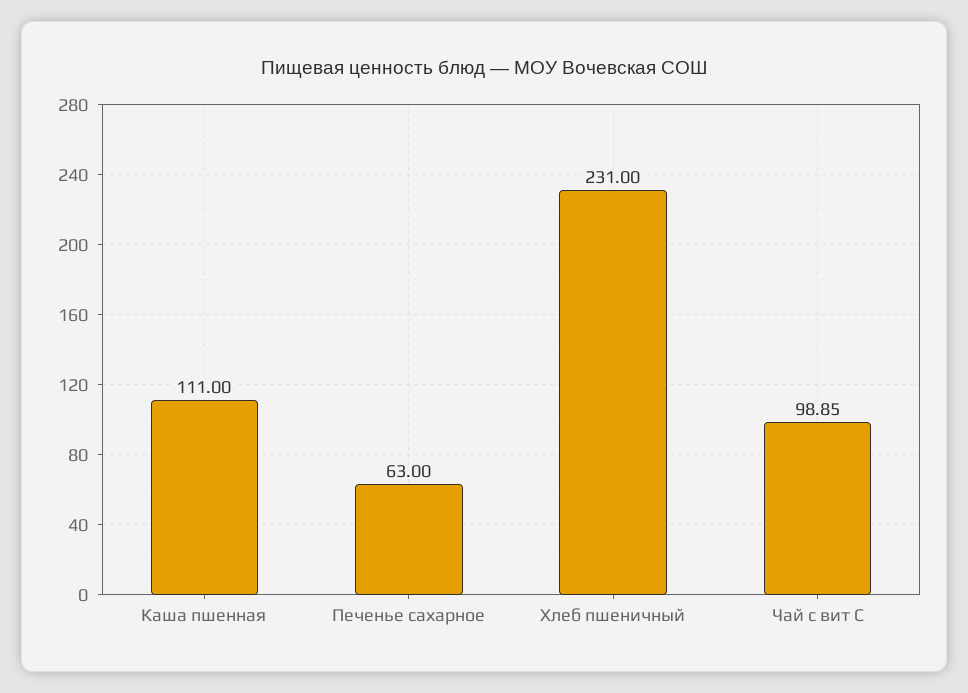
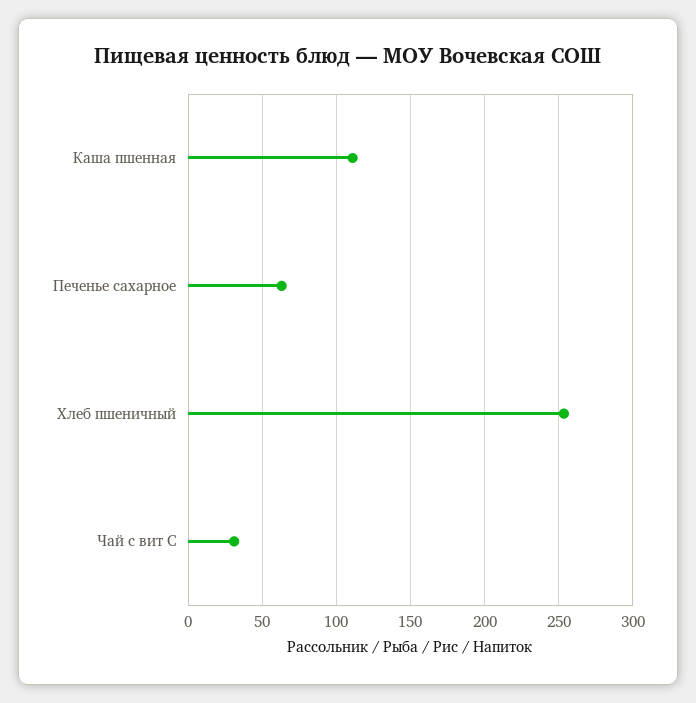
  {
    "Каша пшенная": 111,
    "Печенье сахарное": 63,
-   "Хлеб пшеничный": 231,
+   "Хлеб пшеничный": 255,
-   "Чай с вит С": 98.85
+   "Чай с вит С": 30
  }

